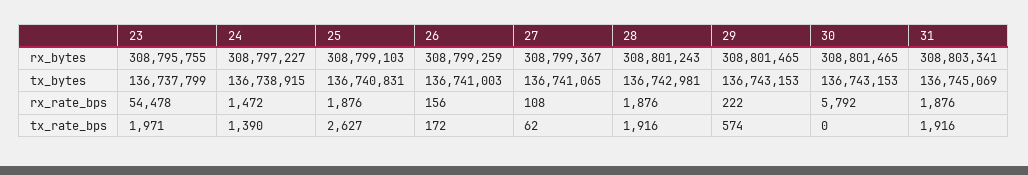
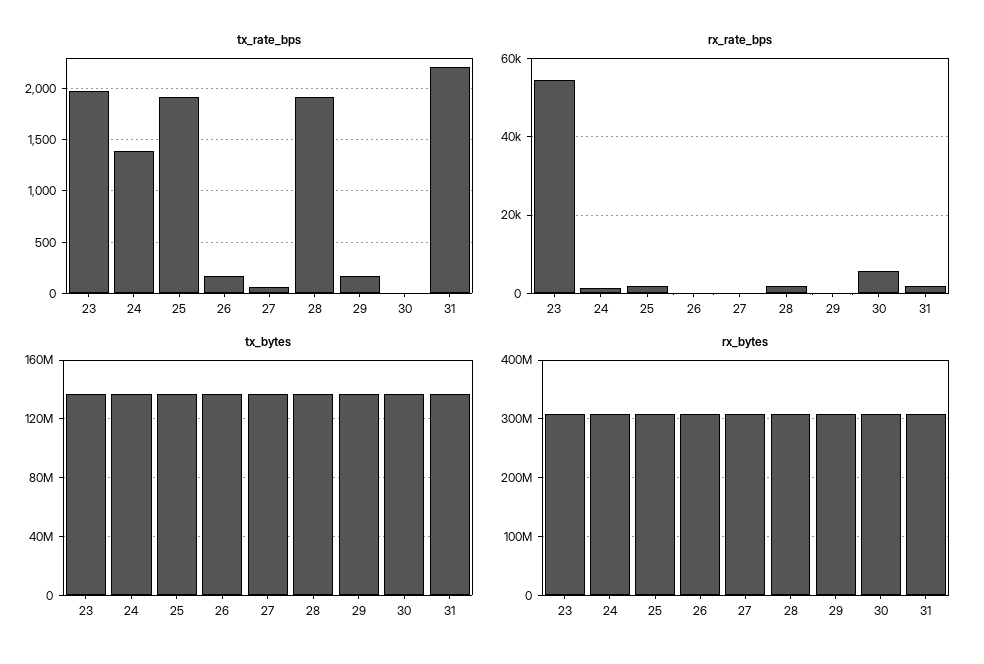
  {
    "rx_bytes": {
      "23": 308795755,
      "24": 308797227,
      "25": 308799103,
      "26": 308799259,
      "27": 308799367,
      "28": 308801243,
      "29": 308801465,
      "30": 308801465,
      "31": 308803341
    },
    "tx_bytes": {
      "23": 136737799,
      "24": 136738915,
      "25": 136740831,
      "26": 136741003,
      "27": 136741065,
      "28": 136742981,
      "29": 136743153,
      "30": 136743153,
      "31": 136745069
    },
    "rx_rate_bps": {
      "23": 54478,
      "24": 1472,
      "25": 1876,
      "26": 156,
      "27": 108,
      "28": 1876,
      "29": 222,
      "30": 5792,
      "31": 1876
    },
    "tx_rate_bps": {
      "23": 1971,
      "24": 1390,
-     "25": 2627,
+     "25": 1900,
      "26": 172,
      "27": 62,
      "28": 1916,
-     "29": 574,
+     "29": 200,
      "30": 0,
-     "31": 1916
+     "31": 2200
    }
  }

